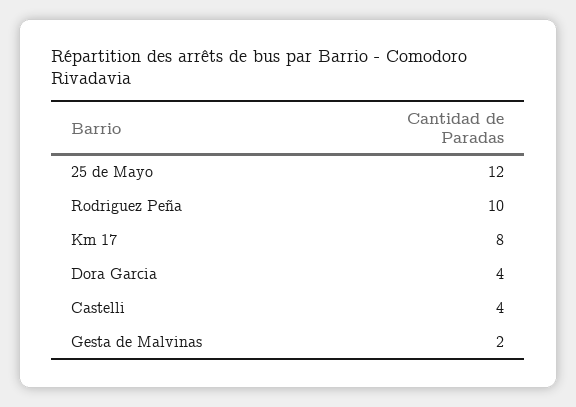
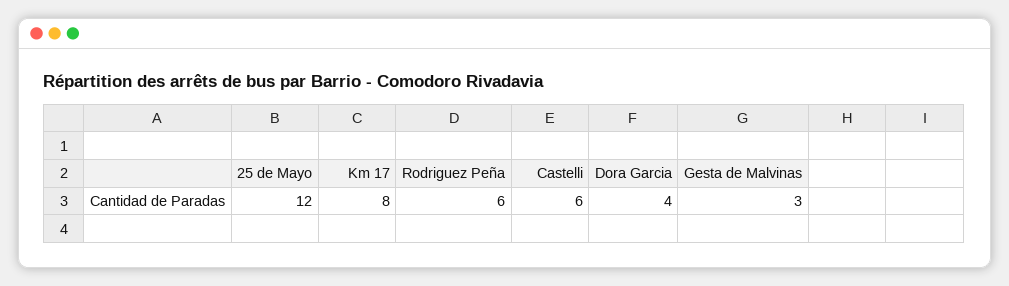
  {
    "25 de Mayo": 12,
-   "Rodriguez Peña": 10,
+   "Rodriguez Peña": 6,
    "Km 17": 8,
    "Dora Garcia": 4,
-   "Castelli": 4,
+   "Castelli": 6,
-   "Gesta de Malvinas": 2
+   "Gesta de Malvinas": 3
  }

